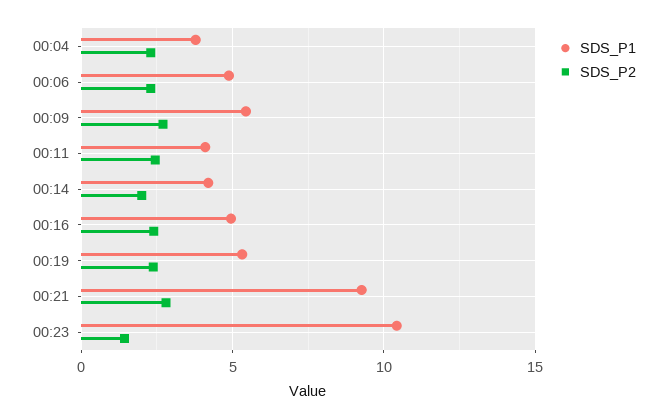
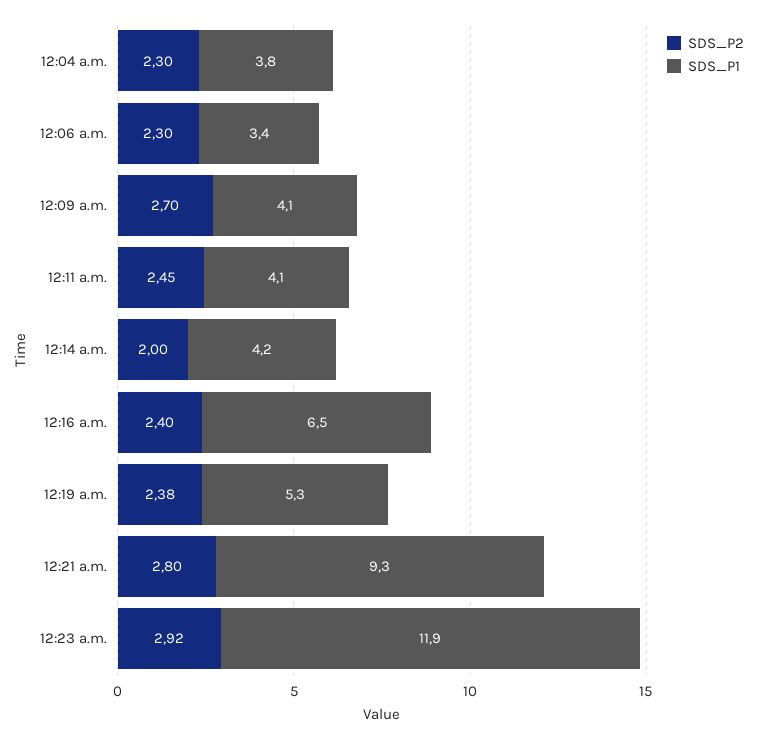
  {
    "SDS_P1": {
      "00:04": 3.8,
-     "00:06": 5,
+     "00:06": 3.4,
-     "00:09": 5.5,
+     "00:09": 4.1,
      "00:11": 4.1,
      "00:14": 4.2,
-     "00:16": 5,
+     "00:16": 6.5,
      "00:19": 5.3,
      "00:21": 9.3,
-     "00:23": 10.5
+     "00:23": 11.9
    },
    "SDS_P2": {
      "00:04": 2.3,
      "00:06": 2.3,
      "00:09": 2.7,
      "00:11": 2.45,
      "00:14": 2,
      "00:16": 2.4,
      "00:19": 2.38,
      "00:21": 2.8,
-     "00:23": 1.5
+     "00:23": 2.92
    }
  }

